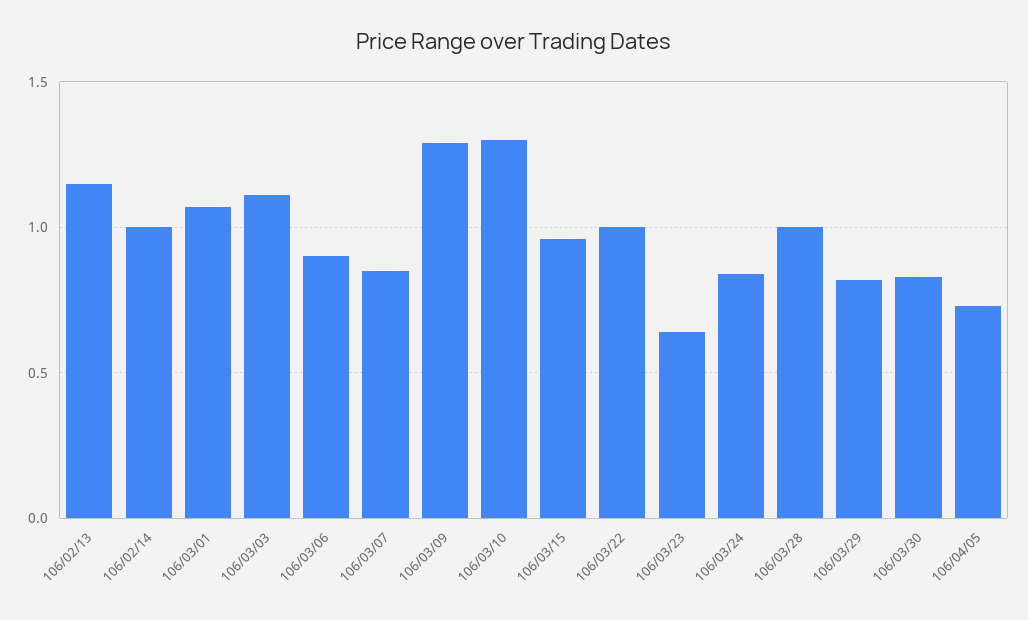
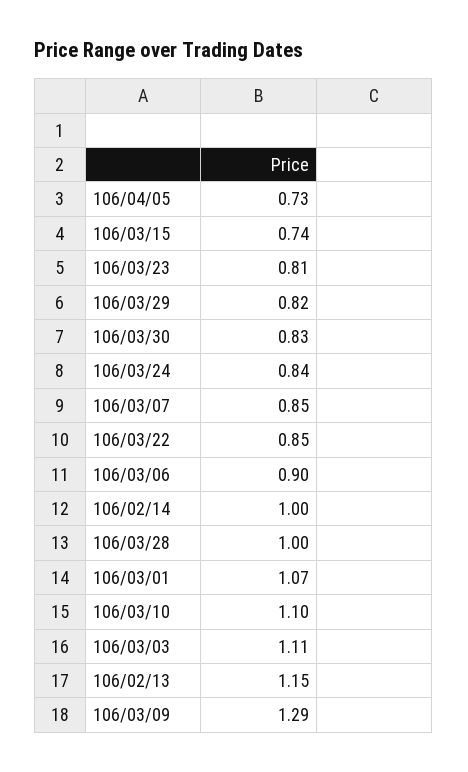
  {
    "106/02/13": 1.15,
    "106/02/14": 1,
    "106/03/01": 1.07,
    "106/03/03": 1.11,
    "106/03/06": 0.9,
    "106/03/07": 0.85,
    "106/03/09": 1.29,
-   "106/03/10": 1.3,
+   "106/03/10": 1.1,
-   "106/03/15": 0.95,
+   "106/03/15": 0.74,
-   "106/03/22": 1,
+   "106/03/22": 0.85,
-   "106/03/23": 0.65,
+   "106/03/23": 0.81,
    "106/03/24": 0.84,
    "106/03/28": 1,
    "106/03/29": 0.82,
    "106/03/30": 0.83,
    "106/04/05": 0.73
  }

